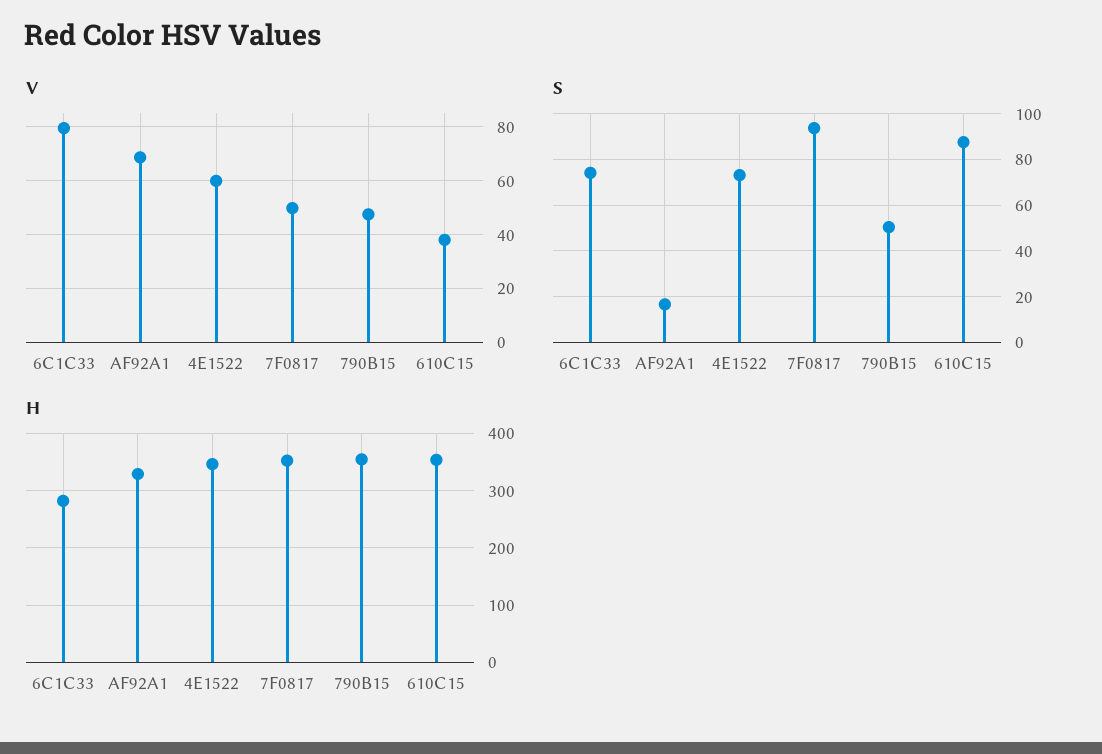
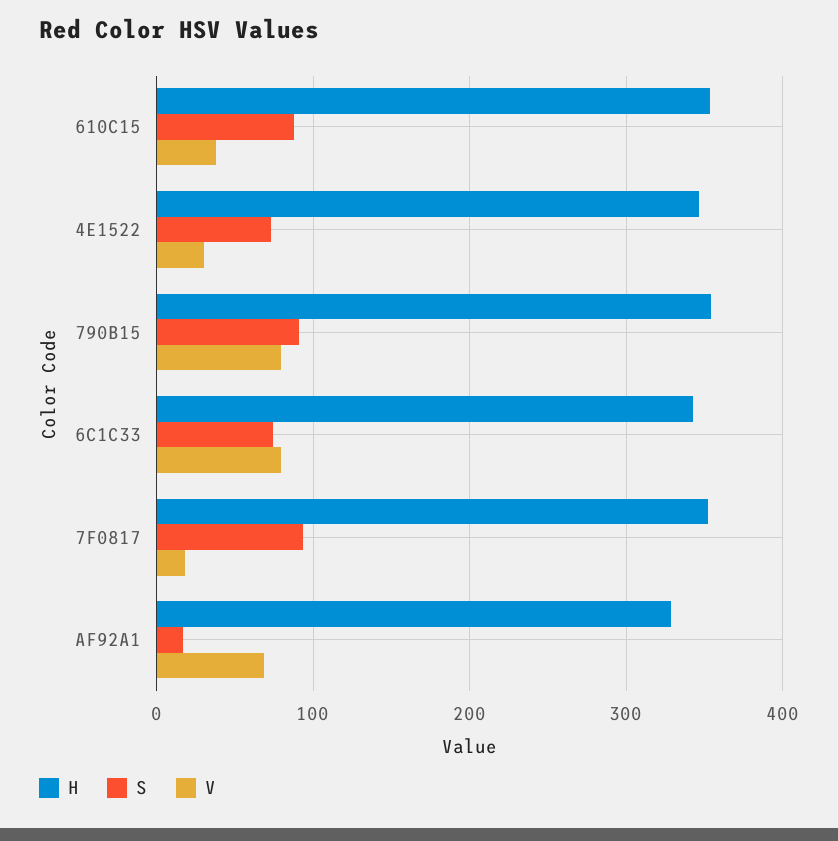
  {
    "V": {
      "6C1C33": 80,
      "AF92A1": 67.5,
-     "4E1522": 60,
+     "4E1522": 30,
-     "7F0817": 50,
+     "7F0817": 20,
-     "790B15": 47.5,
+     "790B15": 80,
      "610C15": 37.5
    },
    "S": {
      "6C1C33": 75,
      "AF92A1": 15,
      "4E1522": 75,
      "7F0817": 95,
-     "790B15": 50,
+     "790B15": 90,
      "610C15": 90
    },
    "H": {
-     "6C1C33": 280,
+     "6C1C33": 340,
      "AF92A1": 330,
      "4E1522": 350,
      "7F0817": 350,
      "790B15": 350,
      "610C15": 350
    }
  }

